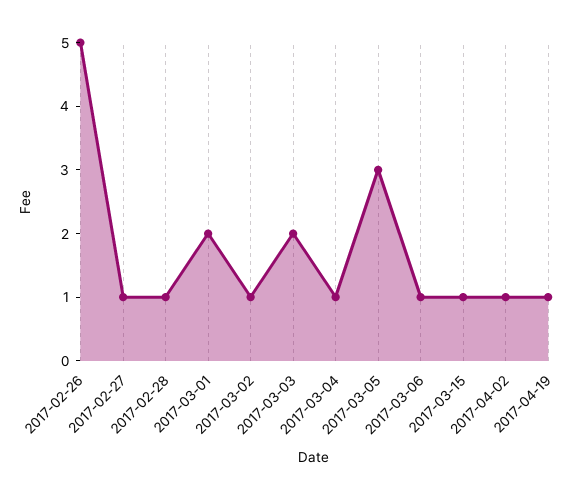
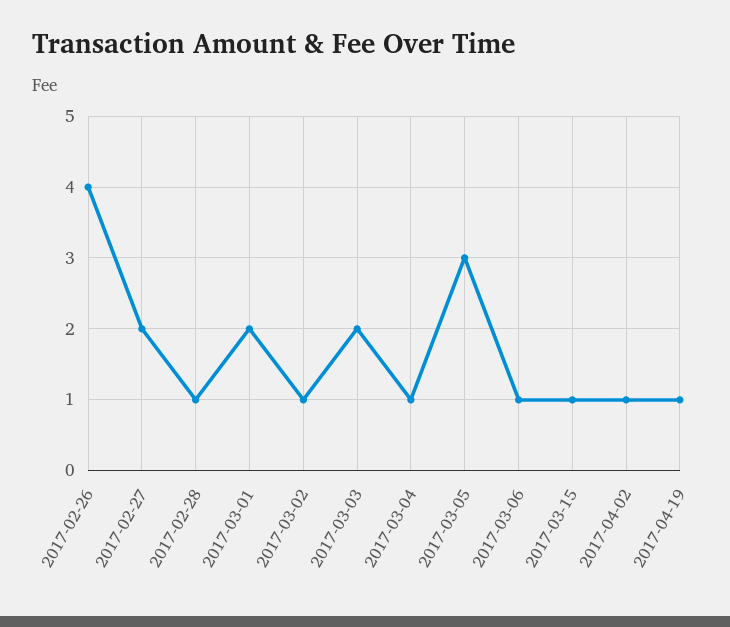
  {
-   "2017-02-26": 5,
+   "2017-02-26": 4,
-   "2017-02-27": 1,
+   "2017-02-27": 2,
    "2017-02-28": 1,
    "2017-03-01": 2,
    "2017-03-02": 1,
    "2017-03-03": 2,
    "2017-03-04": 1,
    "2017-03-05": 3,
    "2017-03-06": 1,
    "2017-03-15": 1,
    "2017-04-02": 1,
    "2017-04-19": 1
  }

